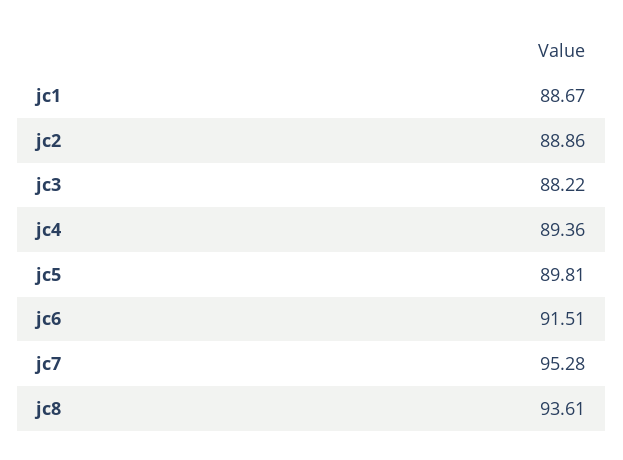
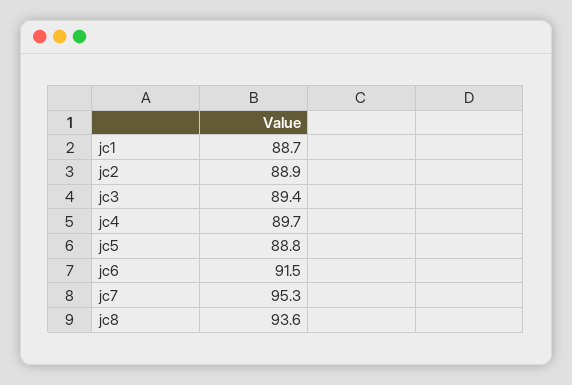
  {
    "jc1": 88.67,
    "jc2": 88.86,
-   "jc3": 88.22,
+   "jc3": 89.4,
-   "jc4": 89.36,
+   "jc4": 89.7,
-   "jc5": 89.81,
+   "jc5": 88.8,
    "jc6": 91.51,
    "jc7": 95.28,
    "jc8": 93.61
  }

